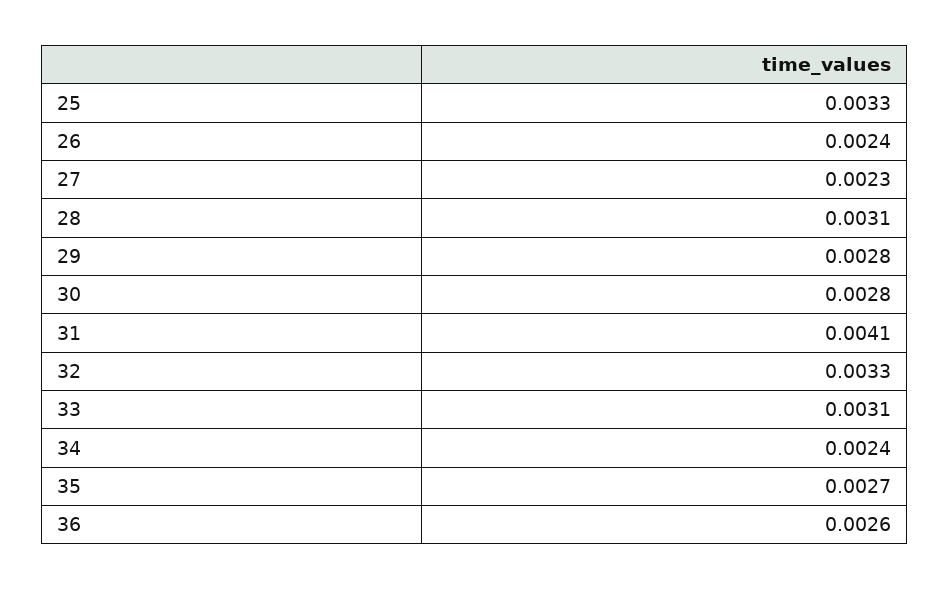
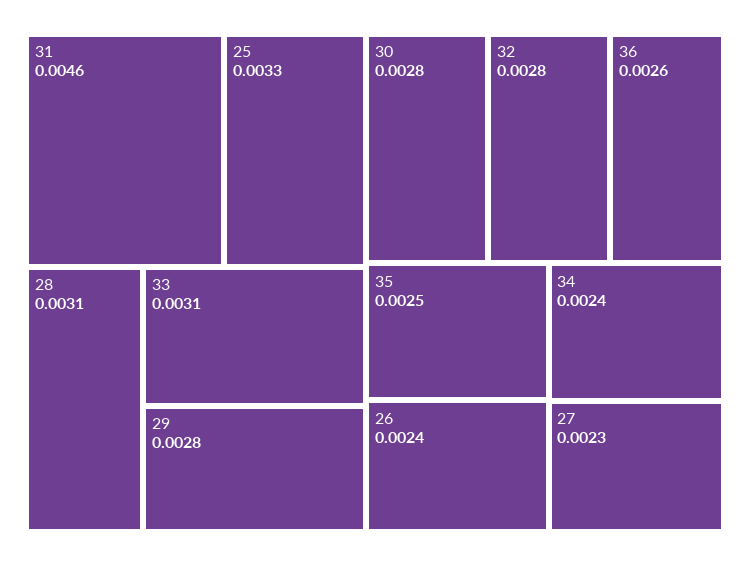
  {
    "25": 0.0033,
    "26": 0.0024,
    "27": 0.0023,
    "28": 0.0031,
    "29": 0.0028,
    "30": 0.0028,
-   "31": 0.0041,
+   "31": 0.0046,
-   "32": 0.0033,
+   "32": 0.0028,
    "33": 0.0031,
    "34": 0.0024,
-   "35": 0.0027,
+   "35": 0.0025,
    "36": 0.0026
  }

